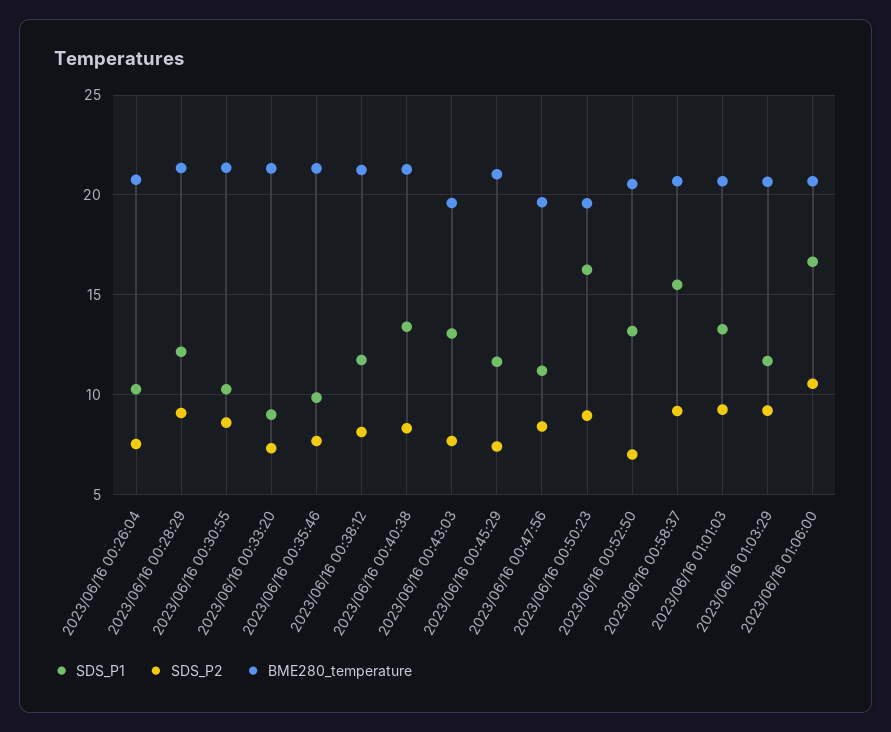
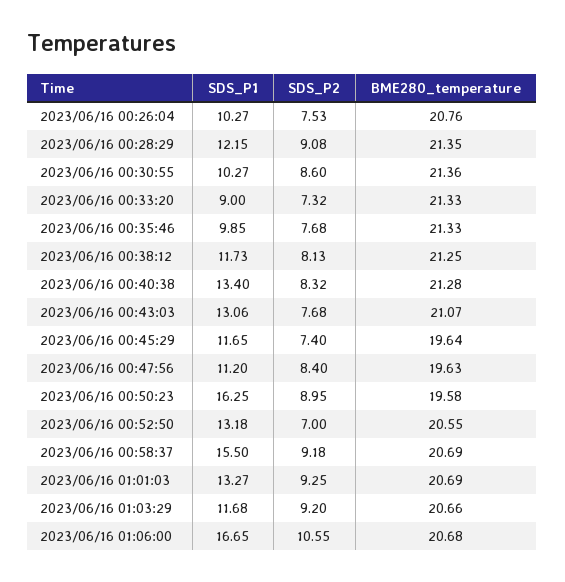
  {
    "SDS_P1": {
      "2023/06/16 00:26:04": 10.27,
      "2023/06/16 00:28:29": 12.15,
      "2023/06/16 00:30:55": 10.27,
      "2023/06/16 00:33:20": 9,
      "2023/06/16 00:35:46": 9.85,
      "2023/06/16 00:38:12": 11.73,
      "2023/06/16 00:40:38": 13.4,
      "2023/06/16 00:43:03": 13.06,
      "2023/06/16 00:45:29": 11.65,
      "2023/06/16 00:47:56": 11.2,
      "2023/06/16 00:50:23": 16.25,
      "2023/06/16 00:52:50": 13.18,
      "2023/06/16 00:58:37": 15.5,
      "2023/06/16 01:01:03": 13.27,
      "2023/06/16 01:03:29": 11.68,
      "2023/06/16 01:06:00": 16.65
    },
    "SDS_P2": {
      "2023/06/16 00:26:04": 7.53,
      "2023/06/16 00:28:29": 9.08,
      "2023/06/16 00:30:55": 8.6,
      "2023/06/16 00:33:20": 7.32,
      "2023/06/16 00:35:46": 7.68,
      "2023/06/16 00:38:12": 8.13,
      "2023/06/16 00:40:38": 8.32,
      "2023/06/16 00:43:03": 7.68,
      "2023/06/16 00:45:29": 7.4,
      "2023/06/16 00:47:56": 8.4,
      "2023/06/16 00:50:23": 8.95,
      "2023/06/16 00:52:50": 7,
      "2023/06/16 00:58:37": 9.18,
      "2023/06/16 01:01:03": 9.25,
      "2023/06/16 01:03:29": 9.2,
      "2023/06/16 01:06:00": 10.55
    },
    "BME280_temperature": {
      "2023/06/16 00:26:04": 20.76,
      "2023/06/16 00:28:29": 21.35,
      "2023/06/16 00:30:55": 21.36,
      "2023/06/16 00:33:20": 21.33,
      "2023/06/16 00:35:46": 21.33,
      "2023/06/16 00:38:12": 21.25,
      "2023/06/16 00:40:38": 21.28,
-     "2023/06/16 00:43:03": 19.5,
+     "2023/06/16 00:43:03": 21.07,
-     "2023/06/16 00:45:29": 21,
+     "2023/06/16 00:45:29": 19.64,
      "2023/06/16 00:47:56": 19.63,
      "2023/06/16 00:50:23": 19.58,
      "2023/06/16 00:52:50": 20.55,
      "2023/06/16 00:58:37": 20.69,
      "2023/06/16 01:01:03": 20.69,
      "2023/06/16 01:03:29": 20.66,
      "2023/06/16 01:06:00": 20.68
    }
  }

